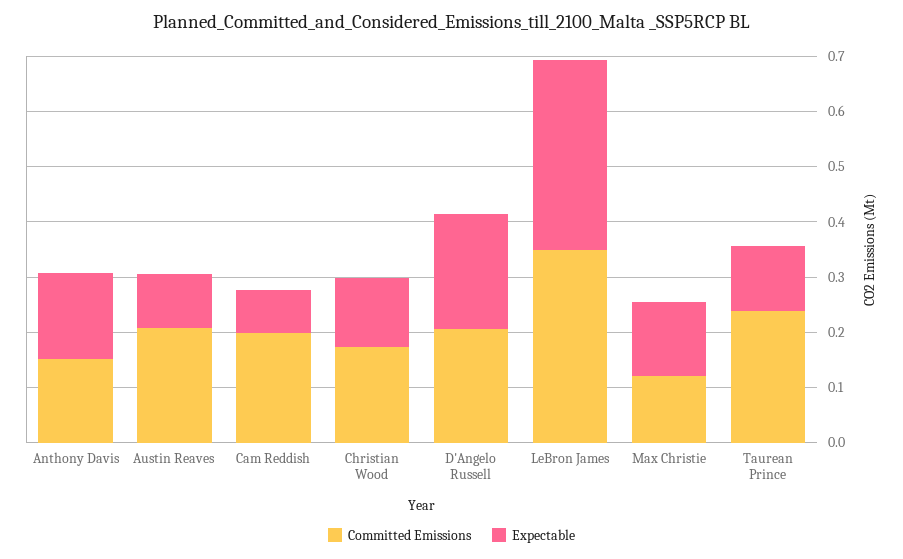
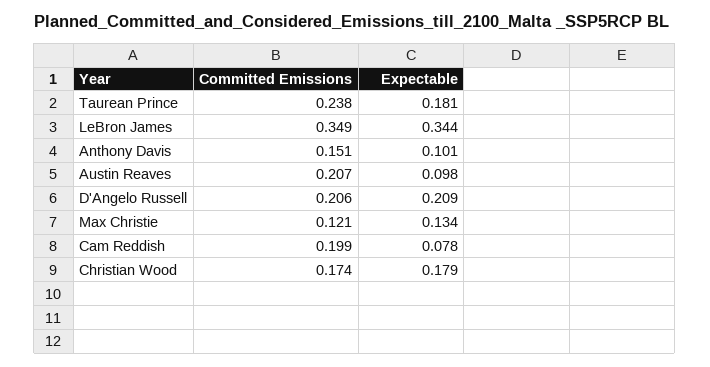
  {
    "Committed Emissions": {
      "Anthony Davis": 0.151,
      "Austin Reaves": 0.207,
      "Cam Reddish": 0.199,
      "Christian Wood": 0.174,
      "D'Angelo Russell": 0.206,
      "LeBron James": 0.349,
      "Max Christie": 0.121,
      "Taurean Prince": 0.238
    },
    "Expectable": {
-     "Anthony Davis": 0.16,
+     "Anthony Davis": 0.101,
      "Austin Reaves": 0.098,
      "Cam Reddish": 0.078,
-     "Christian Wood": 0.12,
+     "Christian Wood": 0.179,
      "D'Angelo Russell": 0.209,
      "LeBron James": 0.344,
      "Max Christie": 0.134,
-     "Taurean Prince": 0.12
+     "Taurean Prince": 0.181
    }
  }

